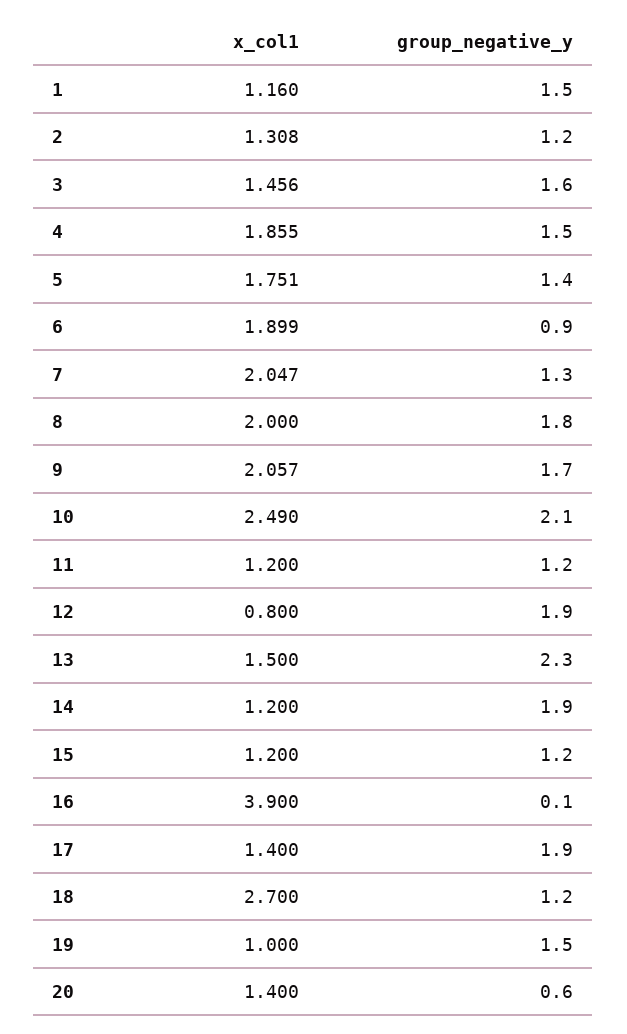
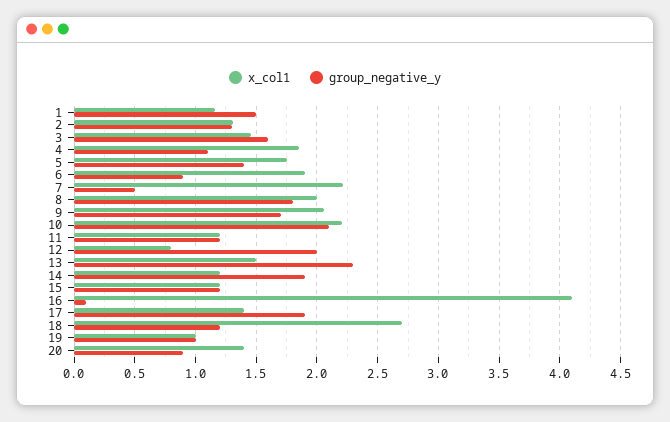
  {
    "x_col1": {
      "1": 1.16,
      "2": 1.308,
      "3": 1.456,
      "4": 1.855,
      "5": 1.751,
      "6": 1.899,
-     "7": 2.047,
+     "7": 2.2,
      "8": 2,
      "9": 2.057,
-     "10": 2.49,
+     "10": 2.2,
      "11": 1.2,
      "12": 0.8,
      "13": 1.5,
      "14": 1.2,
      "15": 1.2,
-     "16": 3.9,
+     "16": 4.1,
      "17": 1.4,
      "18": 2.7,
      "19": 1,
      "20": 1.4
    },
    "group_negative_y": {
      "1": 1.5,
-     "2": 1.2,
+     "2": 1.3,
      "3": 1.6,
-     "4": 1.5,
+     "4": 1.1,
      "5": 1.4,
      "6": 0.9,
-     "7": 1.3,
+     "7": 0.5,
      "8": 1.8,
      "9": 1.7,
      "10": 2.1,
      "11": 1.2,
-     "12": 1.9,
+     "12": 2,
      "13": 2.3,
      "14": 1.9,
      "15": 1.2,
      "16": 0.1,
      "17": 1.9,
      "18": 1.2,
-     "19": 1.5,
+     "19": 1,
-     "20": 0.6
+     "20": 0.9
    }
  }

